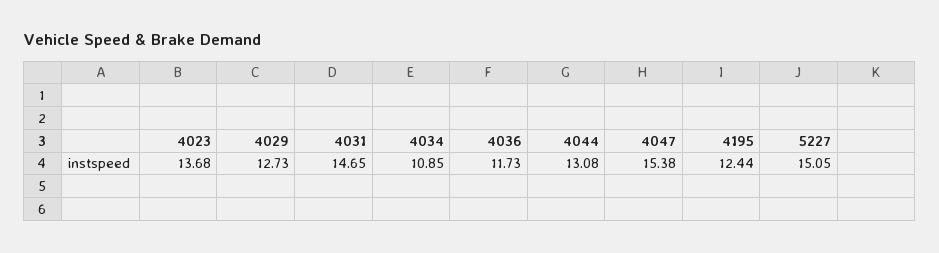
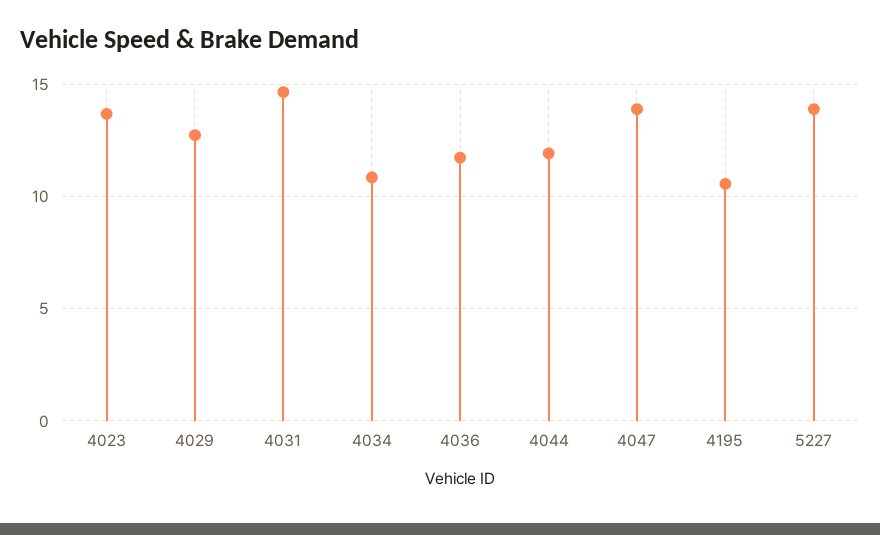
  {
    "4023": 13.68,
    "4029": 12.73,
    "4031": 14.65,
    "4034": 10.85,
    "4036": 11.73,
-   "4044": 13.08,
+   "4044": 12,
-   "4047": 15.38,
+   "4047": 14,
-   "4195": 12.44,
+   "4195": 10.5,
-   "5227": 15.05
+   "5227": 14
  }

